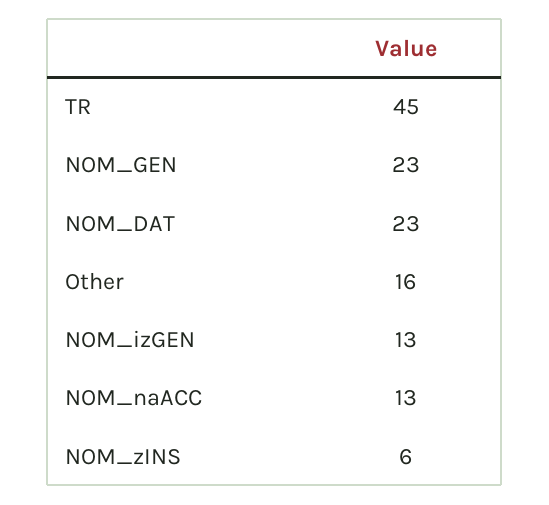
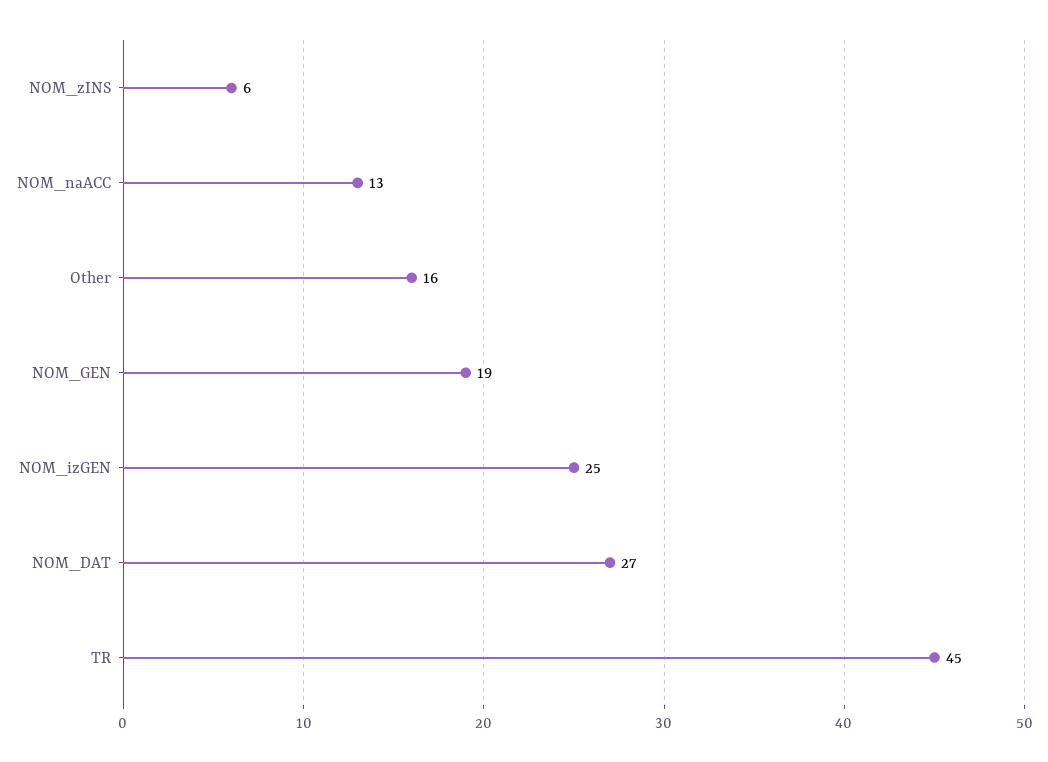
  {
    "TR": 45,
-   "NOM_GEN": 23,
+   "NOM_GEN": 19,
-   "NOM_DAT": 23,
+   "NOM_DAT": 27,
    "Other": 16,
-   "NOM_izGEN": 13,
+   "NOM_izGEN": 25,
    "NOM_naACC": 13,
    "NOM_zINS": 6
  }

